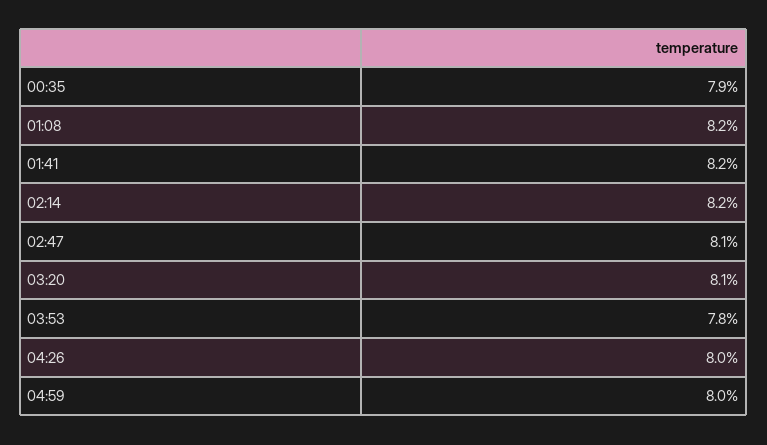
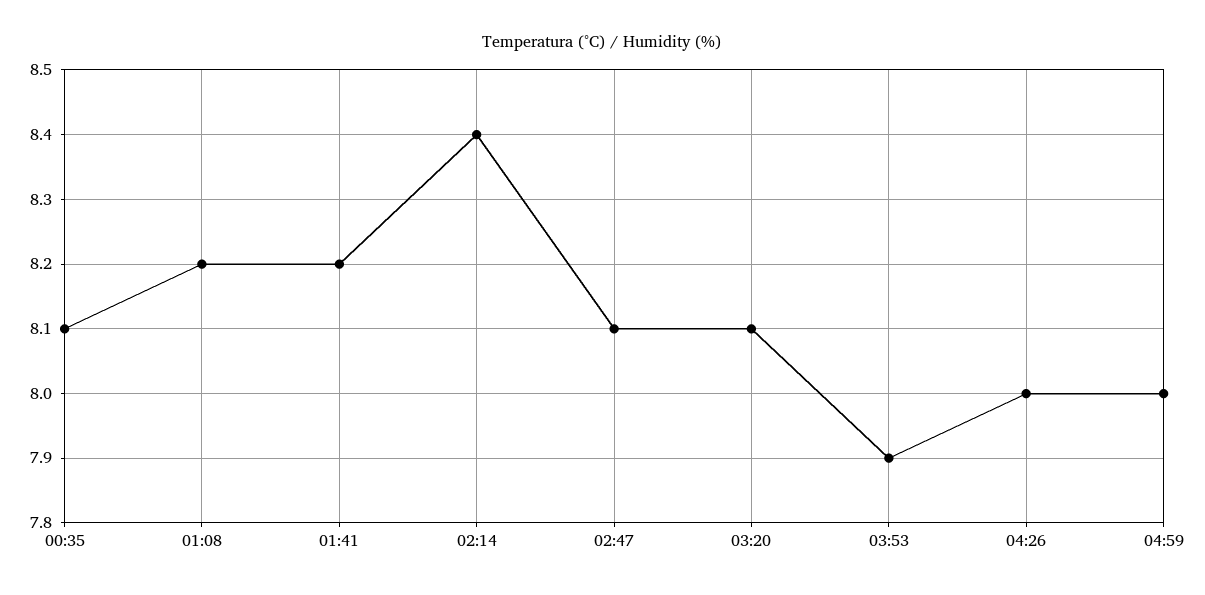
  {
-   "00:35": 7.9,
+   "00:35": 8.1,
    "01:08": 8.2,
    "01:41": 8.2,
-   "02:14": 8.2,
+   "02:14": 8.4,
    "02:47": 8.1,
    "03:20": 8.1,
-   "03:53": 7.8,
+   "03:53": 7.9,
    "04:26": 8,
    "04:59": 8
  }

